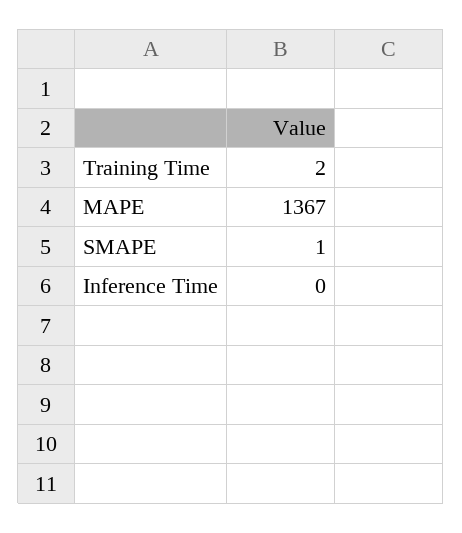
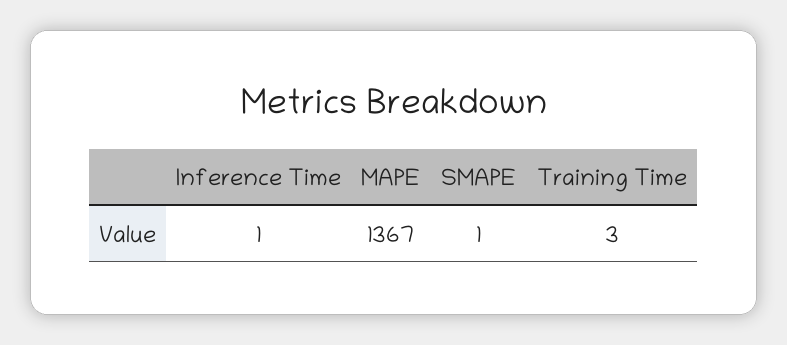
  {
-   "Training Time": 2,
+   "Training Time": 3,
    "MAPE": 1367,
    "SMAPE": 1,
-   "Inference Time": 0
+   "Inference Time": 1
  }

